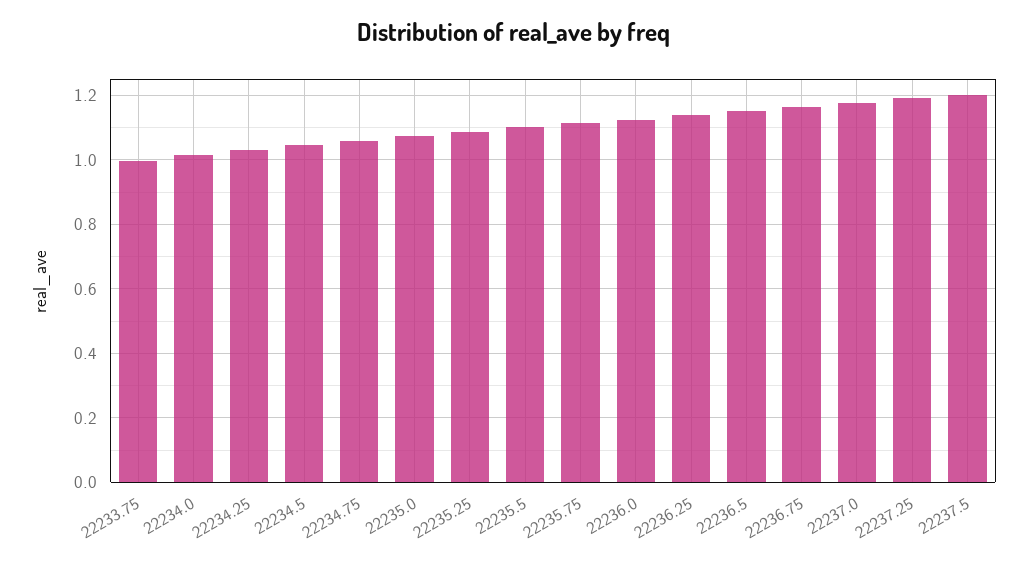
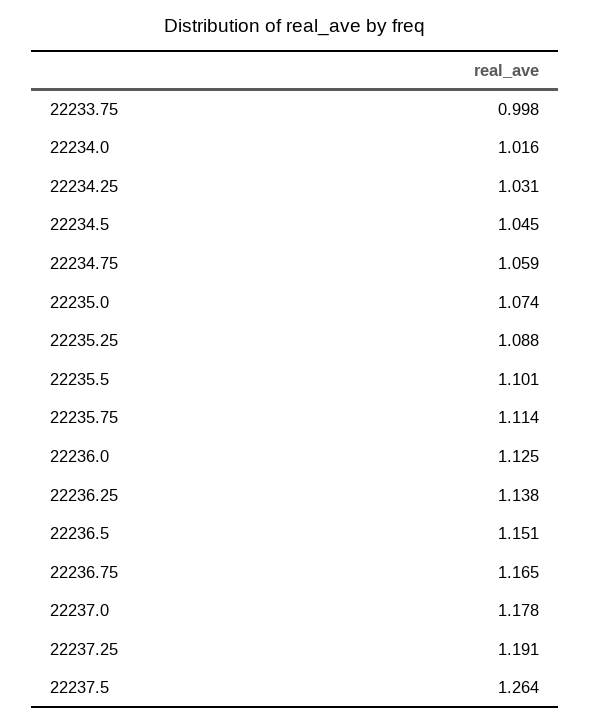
  {
    "22233.75": 0.998,
    "22234.0": 1.016,
    "22234.25": 1.031,
    "22234.5": 1.045,
    "22234.75": 1.059,
    "22235.0": 1.074,
    "22235.25": 1.088,
    "22235.5": 1.101,
    "22235.75": 1.114,
    "22236.0": 1.125,
    "22236.25": 1.138,
    "22236.5": 1.151,
    "22236.75": 1.165,
    "22237.0": 1.178,
    "22237.25": 1.191,
-   "22237.5": 1.2
+   "22237.5": 1.264
  }

